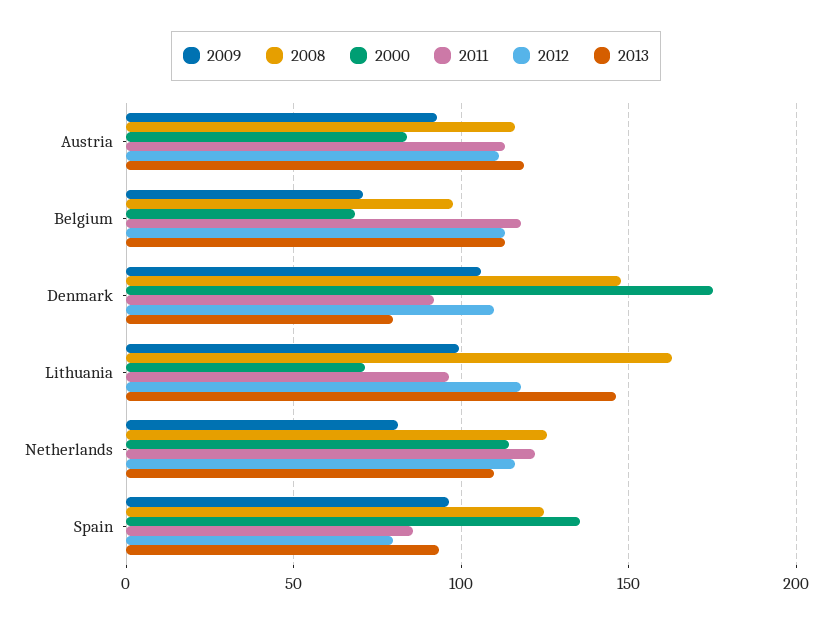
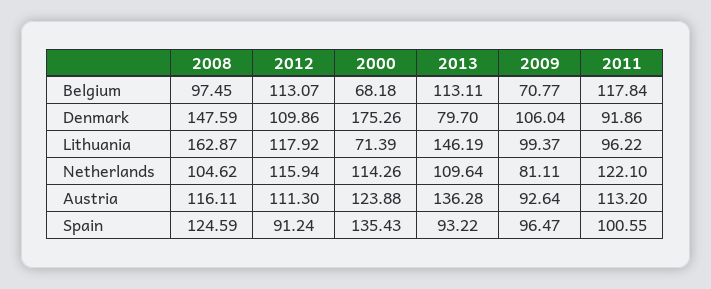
  {
    "2009": {
      "Austria": 92.64,
      "Belgium": 70.77,
      "Denmark": 106.04,
      "Lithuania": 99.37,
      "Netherlands": 81.11,
      "Spain": 96.47
    },
    "2008": {
      "Austria": 116.11,
      "Belgium": 97.45,
      "Denmark": 147.59,
      "Lithuania": 162.87,
-     "Netherlands": 125,
+     "Netherlands": 104.62,
      "Spain": 124.59
    },
    "2000": {
-     "Austria": 85,
+     "Austria": 123.88,
      "Belgium": 68.18,
      "Denmark": 175.26,
      "Lithuania": 71.39,
      "Netherlands": 114.26,
      "Spain": 135.43
    },
    "2011": {
      "Austria": 113.2,
      "Belgium": 117.84,
      "Denmark": 91.86,
      "Lithuania": 96.22,
      "Netherlands": 122.1,
-     "Spain": 85
+     "Spain": 100.55
    },
    "2012": {
      "Austria": 111.3,
      "Belgium": 113.07,
      "Denmark": 109.86,
      "Lithuania": 117.92,
      "Netherlands": 115.94,
-     "Spain": 80
+     "Spain": 91.24
    },
    "2013": {
-     "Austria": 120,
+     "Austria": 136.28,
      "Belgium": 113.11,
      "Denmark": 79.7,
      "Lithuania": 146.19,
      "Netherlands": 109.64,
      "Spain": 93.22
    }
  }

